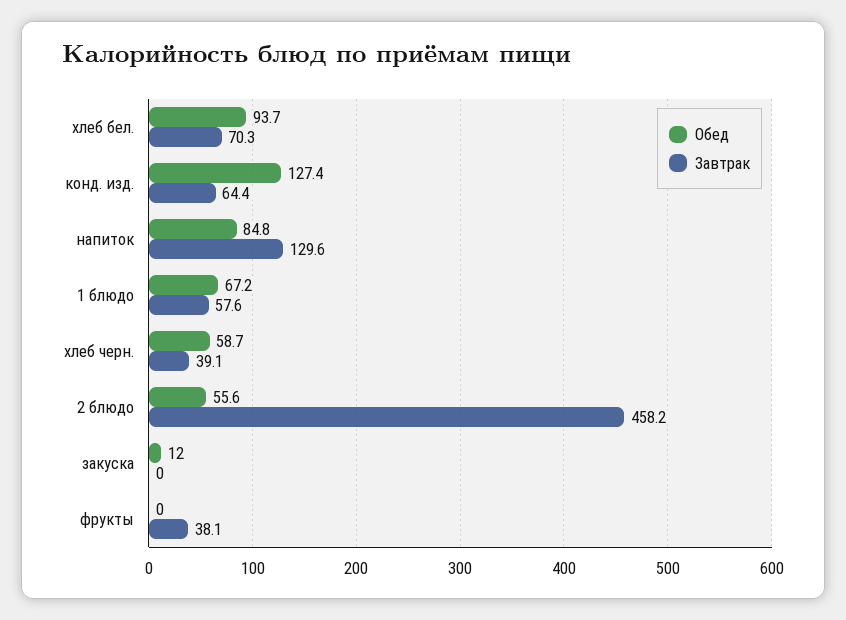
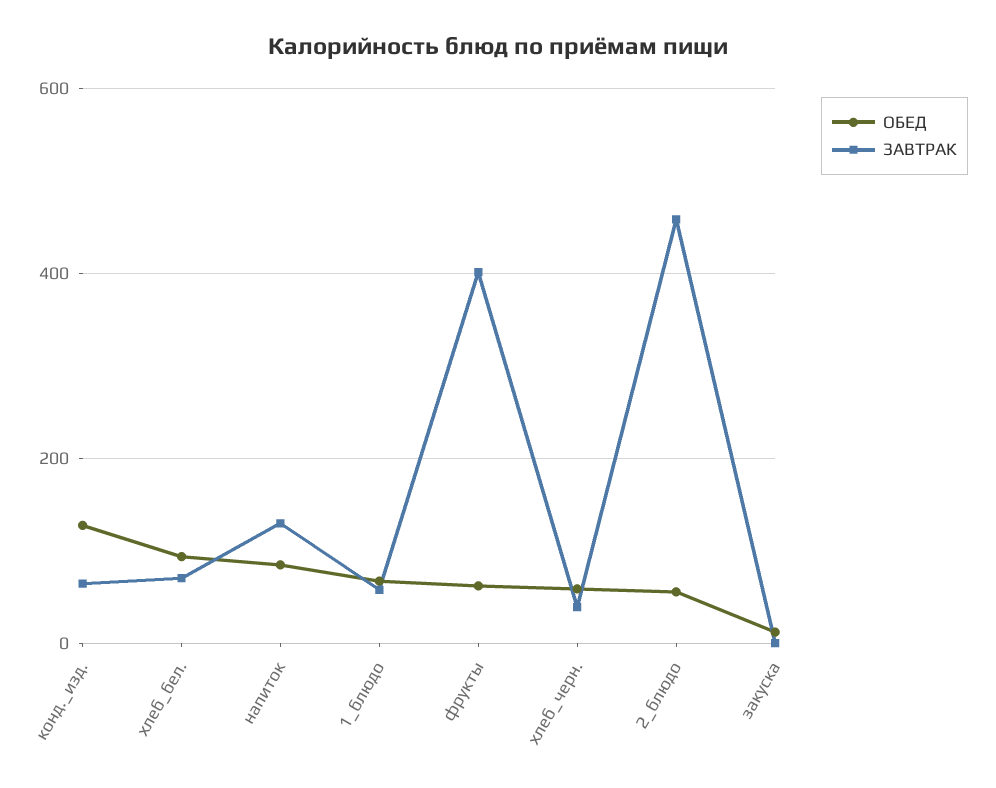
  {
    "Обед": {
      "хлеб бел.": 93.7,
      "конд. изд.": 127.4,
      "напиток": 84.8,
      "1 блюдо": 67.2,
      "хлеб черн.": 58.7,
      "2 блюдо": 55.6,
      "закуска": 12,
-     "фрукты": 0
+     "фрукты": 60
    },
    "Завтрак": {
      "хлеб бел.": 70.3,
      "конд. изд.": 64.4,
      "напиток": 129.6,
      "1 блюдо": 57.6,
      "хлеб черн.": 39.1,
      "2 блюдо": 458.2,
      "закуска": 0,
-     "фрукты": 38.1
+     "фрукты": 400
    }
  }

